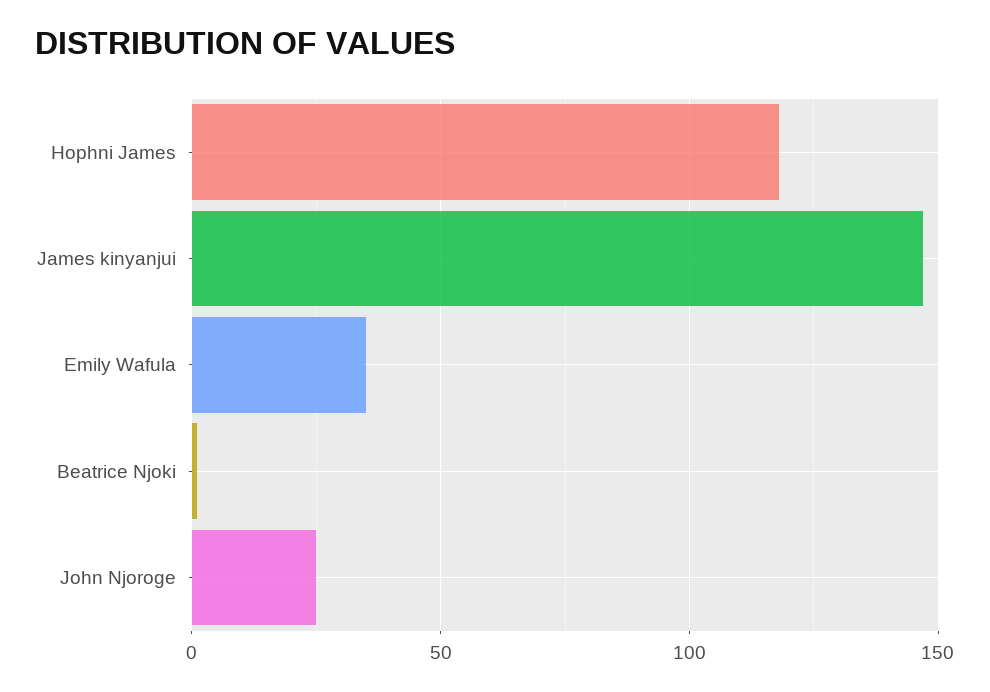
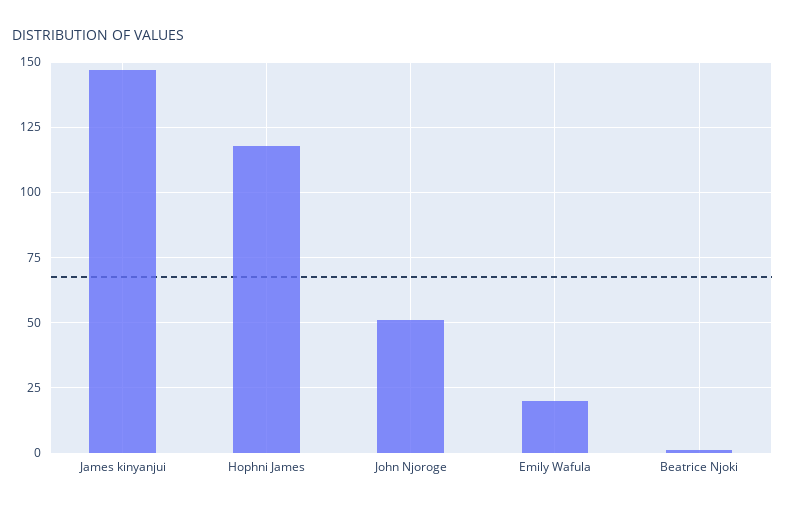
  {
    "Hophni James": 120,
    "James kinyanjui": 145,
-   "Emily Wafula": 35,
+   "Emily Wafula": 20,
    "Beatrice Njoki": 0,
-   "John Njoroge": 25
+   "John Njoroge": 50
  }

